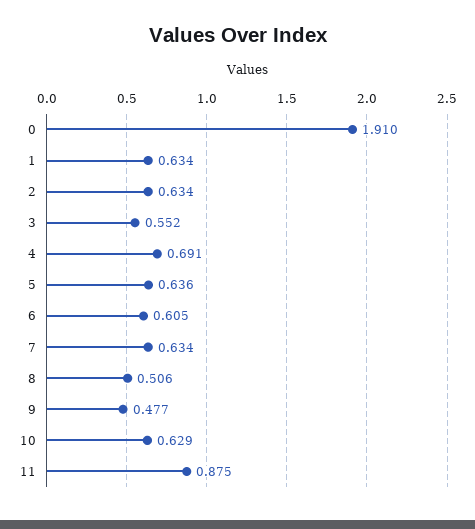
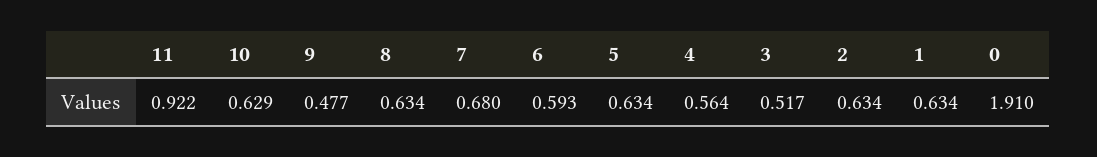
  {
    "0": 1.91,
    "1": 0.634,
    "2": 0.634,
-   "3": 0.552,
+   "3": 0.517,
-   "4": 0.691,
+   "4": 0.564,
-   "5": 0.636,
+   "5": 0.634,
-   "6": 0.605,
+   "6": 0.593,
-   "7": 0.634,
+   "7": 0.68,
-   "8": 0.506,
+   "8": 0.634,
    "9": 0.477,
    "10": 0.629,
-   "11": 0.875
+   "11": 0.922
  }

